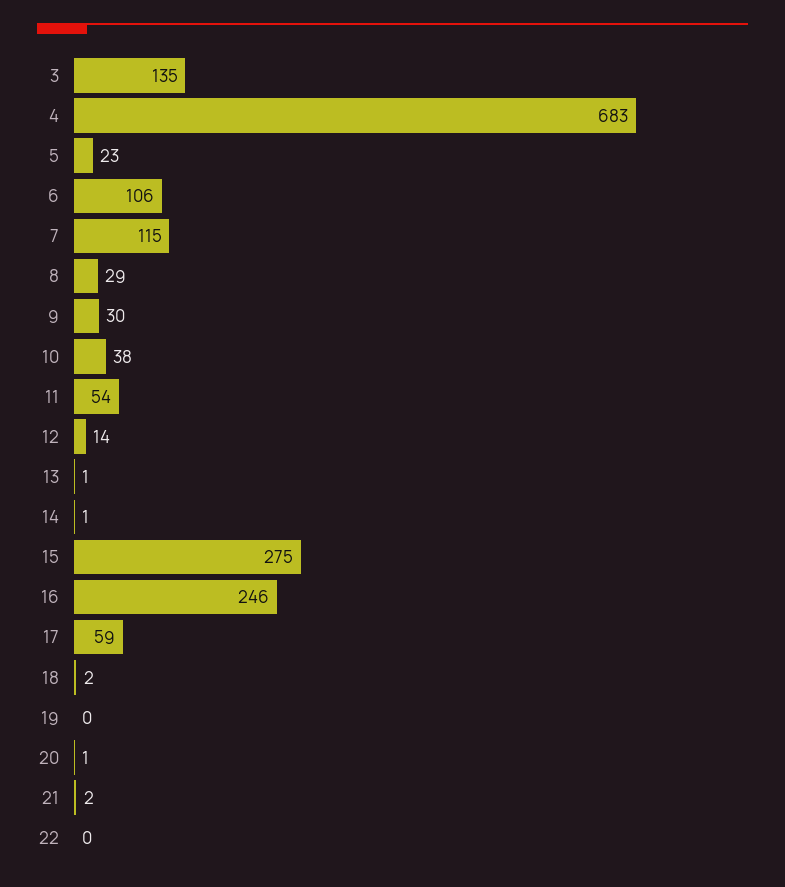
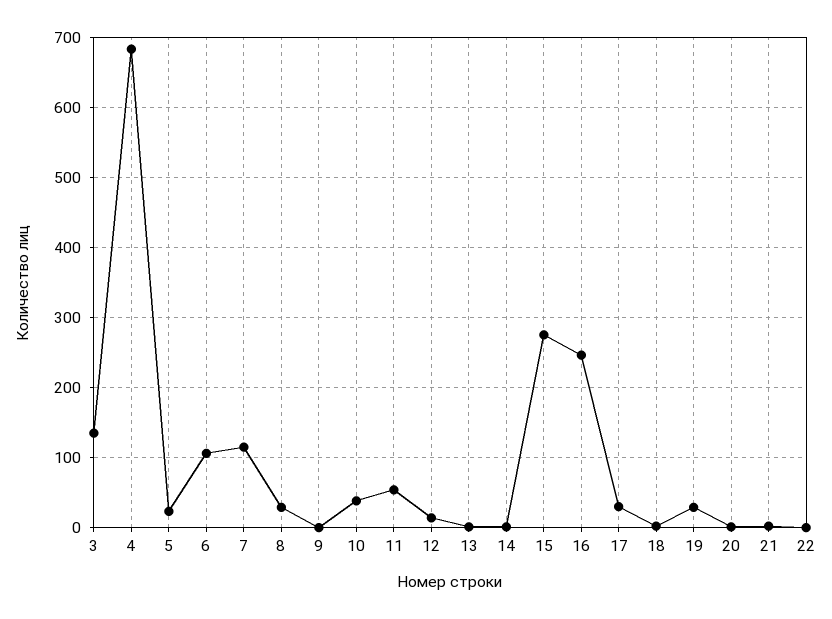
  {
    "3": 135,
    "4": 683,
    "5": 23,
    "6": 106,
    "7": 115,
    "8": 29,
-   "9": 30,
+   "9": 0,
    "10": 38,
    "11": 54,
    "12": 14,
    "13": 1,
    "14": 1,
    "15": 275,
    "16": 246,
-   "17": 59,
+   "17": 30,
    "18": 2,
-   "19": 0,
+   "19": 30,
    "20": 1,
    "21": 2,
    "22": 0
  }

